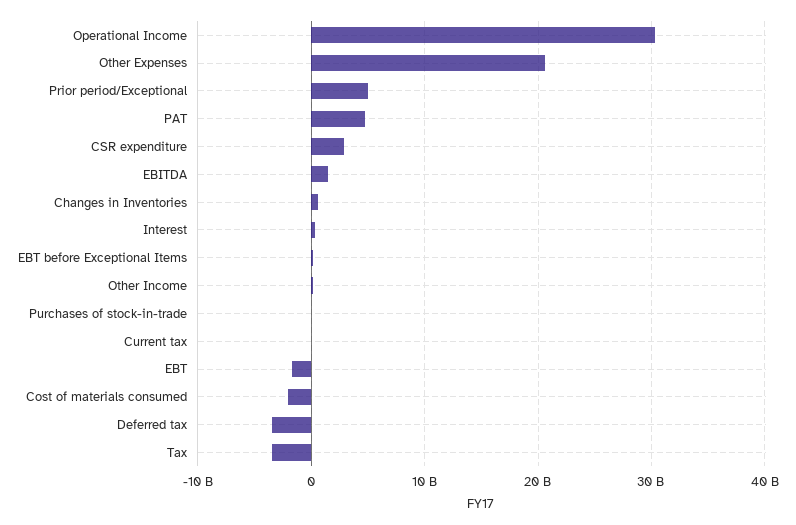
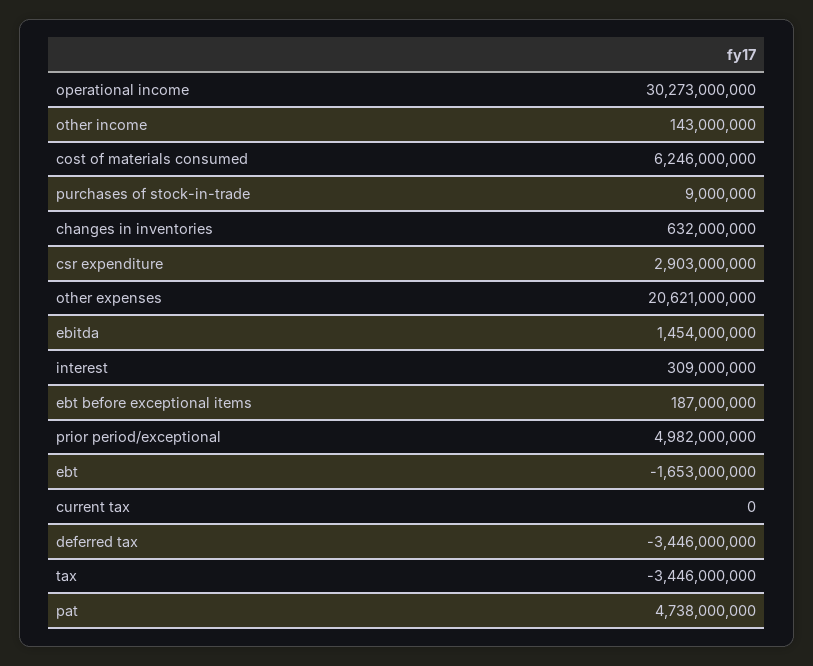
  {
    "Operational Income": 30273000000,
    "Other Expenses": 20621000000,
    "Prior period/Exceptional": 4982000000,
    "PAT": 4738000000,
    "CSR expenditure": 2903000000,
    "EBITDA": 1454000000,
    "Changes in Inventories": 632000000,
    "Interest": 309000000,
    "EBT before Exceptional Items": 187000000,
    "Other Income": 143000000,
    "Purchases of stock-in-trade": 9000000,
    "Current tax": 0,
    "EBT": -1653000000,
-   "Cost of materials consumed": -2000000000,
+   "Cost of materials consumed": 6246000000,
    "Deferred tax": -3446000000,
    "Tax": -3446000000
  }

